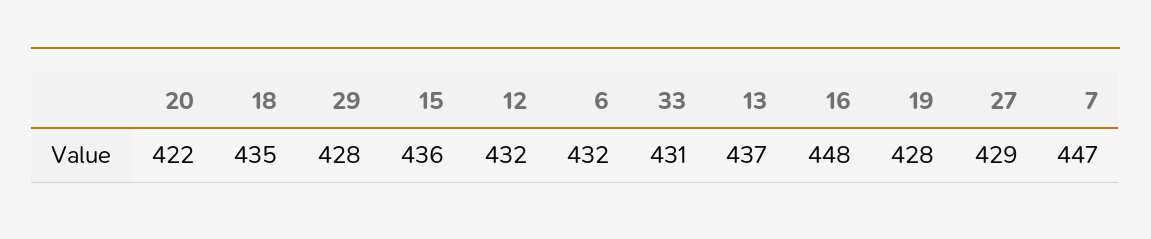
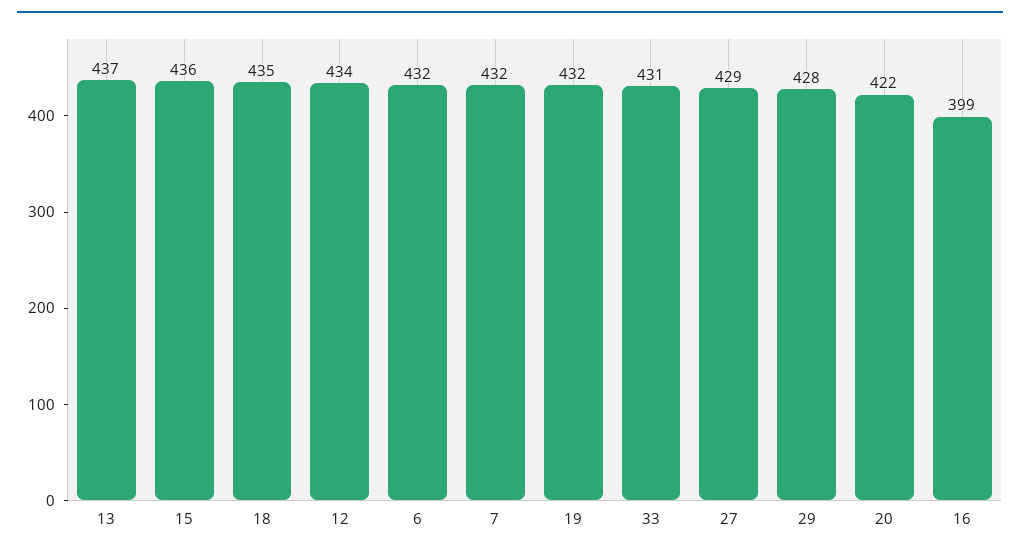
  {
    "20": 422,
    "18": 435,
    "29": 428,
    "15": 436,
-   "12": 432,
+   "12": 434,
    "6": 432,
    "33": 431,
    "13": 437,
-   "16": 448,
+   "16": 399,
-   "19": 428,
+   "19": 432,
    "27": 429,
-   "7": 447
+   "7": 432
  }

